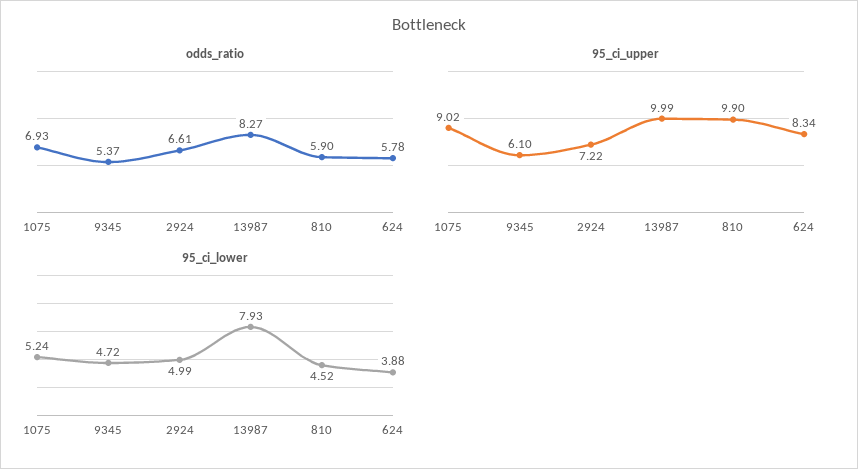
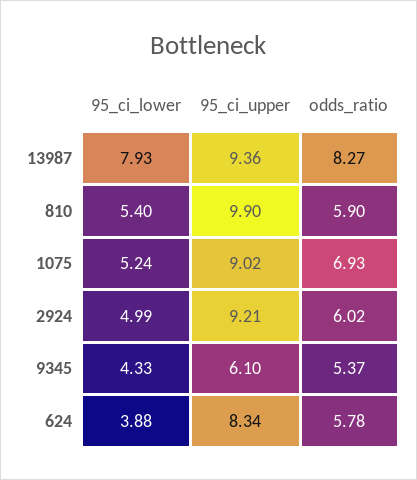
  {
    "odds_ratio": {
      "1075": 6.93,
      "9345": 5.37,
-     "2924": 6.61,
+     "2924": 6.02,
      "13987": 8.27,
      "810": 5.9,
      "624": 5.78
    },
    "95_ci_upper": {
      "1075": 9.02,
      "9345": 6.1,
-     "2924": 7.22,
+     "2924": 9.21,
-     "13987": 9.99,
+     "13987": 9.36,
      "810": 9.9,
      "624": 8.34
    },
    "95_ci_lower": {
      "1075": 5.24,
-     "9345": 4.72,
+     "9345": 4.33,
      "2924": 4.99,
      "13987": 7.93,
-     "810": 4.52,
+     "810": 5.4,
      "624": 3.88
    }
  }

